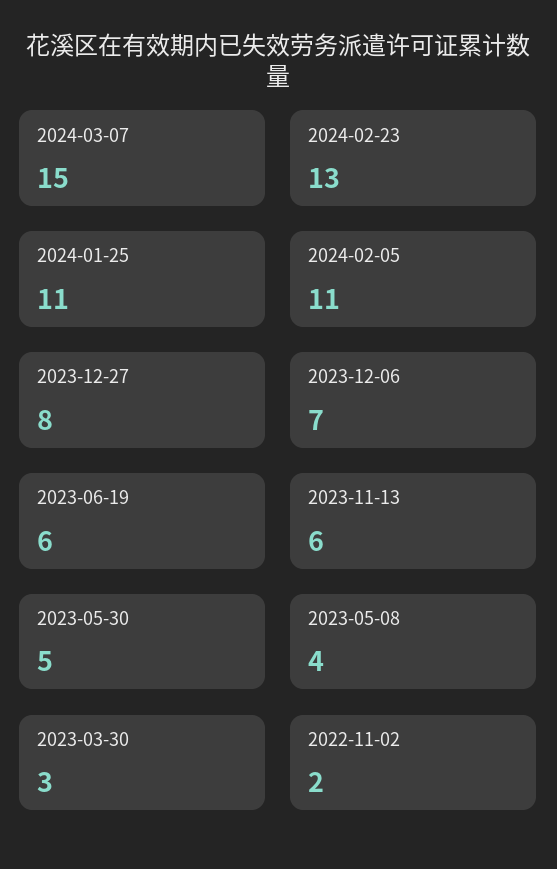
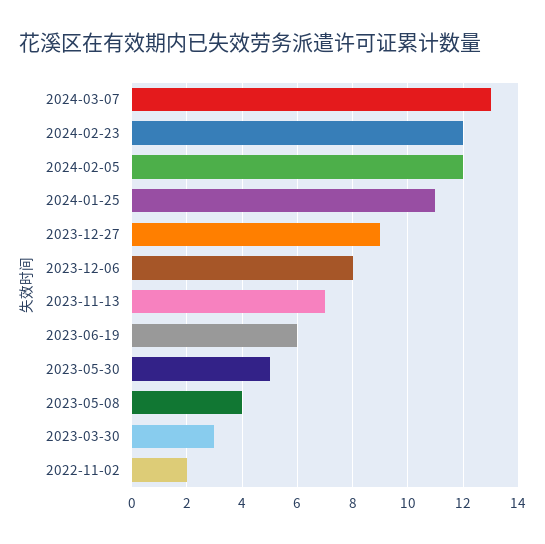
  {
-   "2024-03-07": 15,
+   "2024-03-07": 13,
-   "2024-02-23": 13,
+   "2024-02-23": 12,
    "2024-01-25": 11,
-   "2024-02-05": 11,
+   "2024-02-05": 12,
-   "2023-12-27": 8,
+   "2023-12-27": 9,
-   "2023-12-06": 7,
+   "2023-12-06": 8,
    "2023-06-19": 6,
-   "2023-11-13": 6,
+   "2023-11-13": 7,
    "2023-05-30": 5,
    "2023-05-08": 4,
    "2023-03-30": 3,
    "2022-11-02": 2
  }

